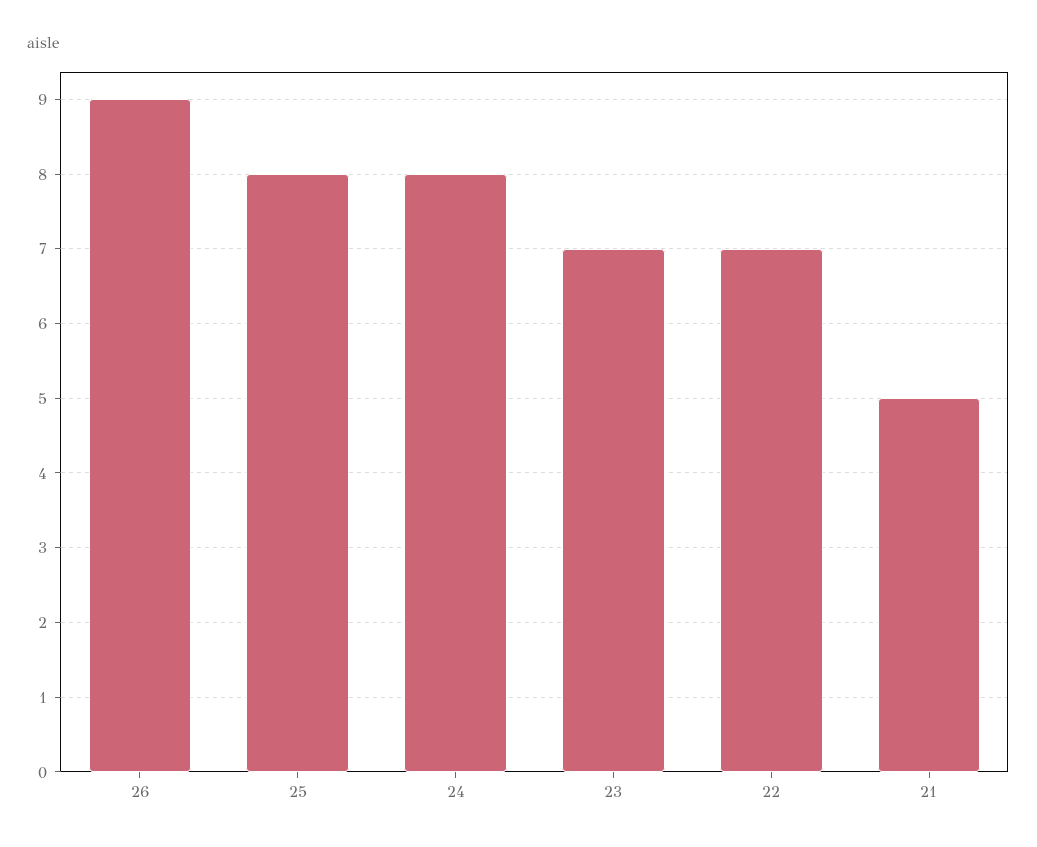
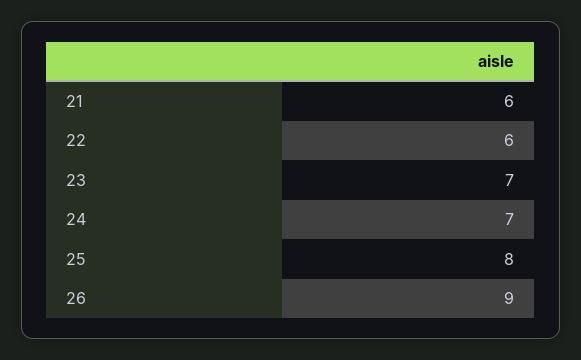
  {
    "26": 9,
    "25": 8,
-   "24": 8,
+   "24": 7,
    "23": 7,
-   "22": 7,
+   "22": 6,
-   "21": 5
+   "21": 6
  }

